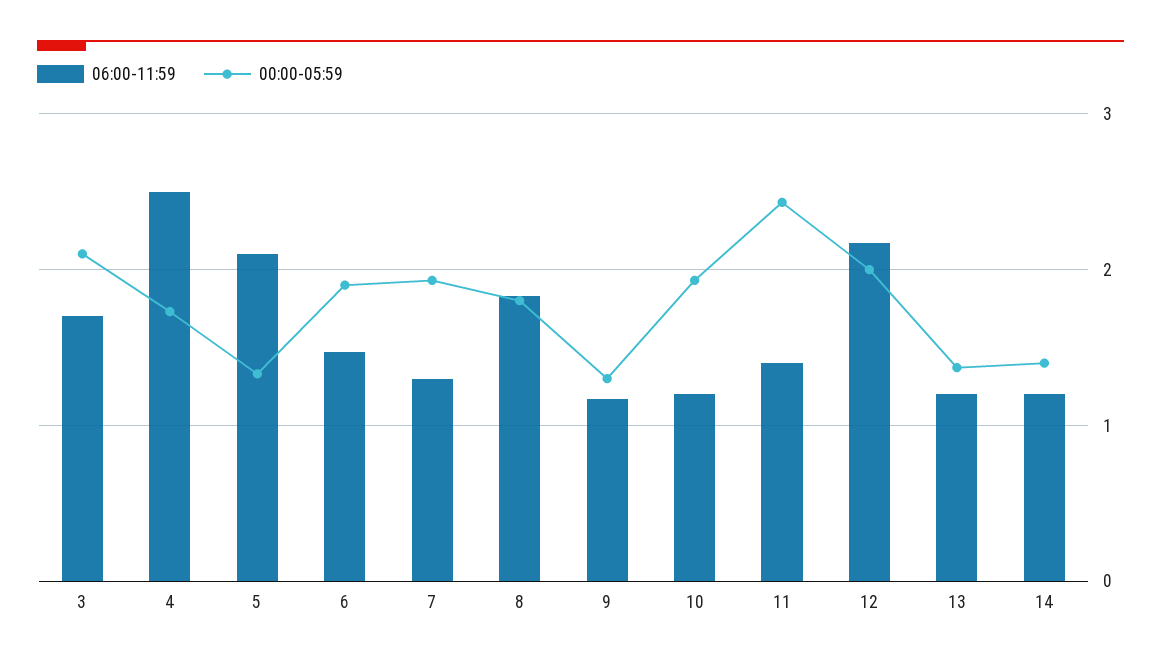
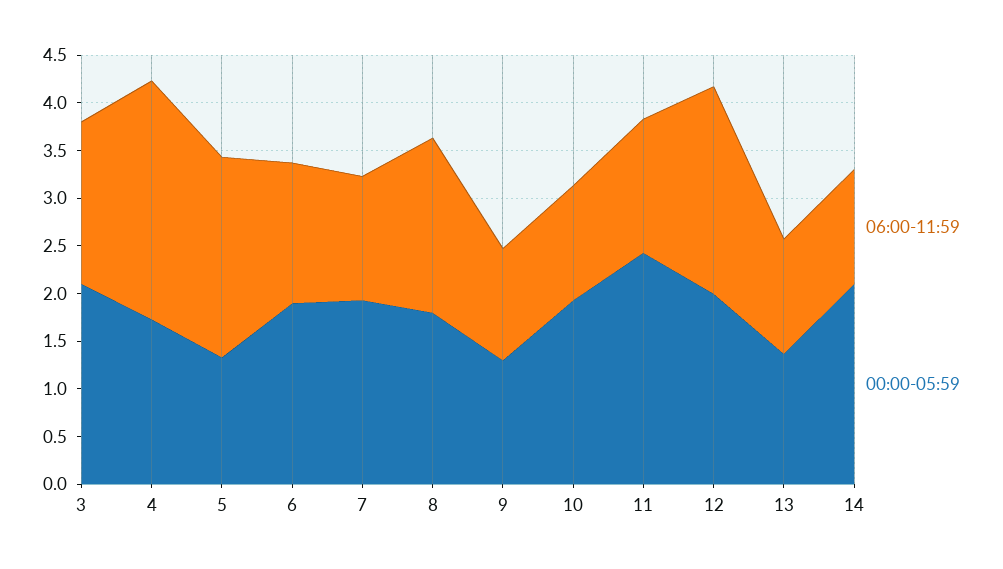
  {
    "06:00-11:59": {
      "3": 1.7,
      "4": 2.5,
      "5": 2.1,
      "6": 1.5,
      "7": 1.3,
      "8": 1.8,
      "9": 1.2,
      "10": 1.2,
      "11": 1.4,
      "12": 2.2,
      "13": 1.2,
      "14": 1.2
    },
    "00:00-05:59": {
      "3": 2.1,
      "4": 1.7,
      "5": 1.3,
      "6": 1.9,
      "7": 1.9,
      "8": 1.8,
      "9": 1.3,
      "10": 1.9,
      "11": 2.4,
      "12": 2,
      "13": 1.4,
-     "14": 1.4
+     "14": 2.1
    }
  }

